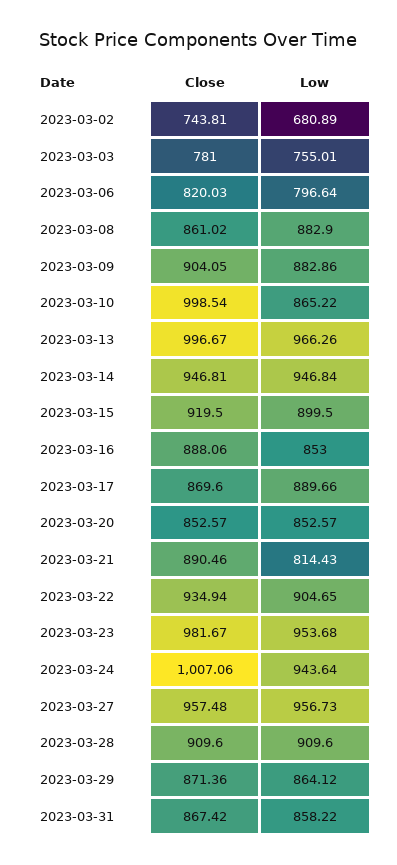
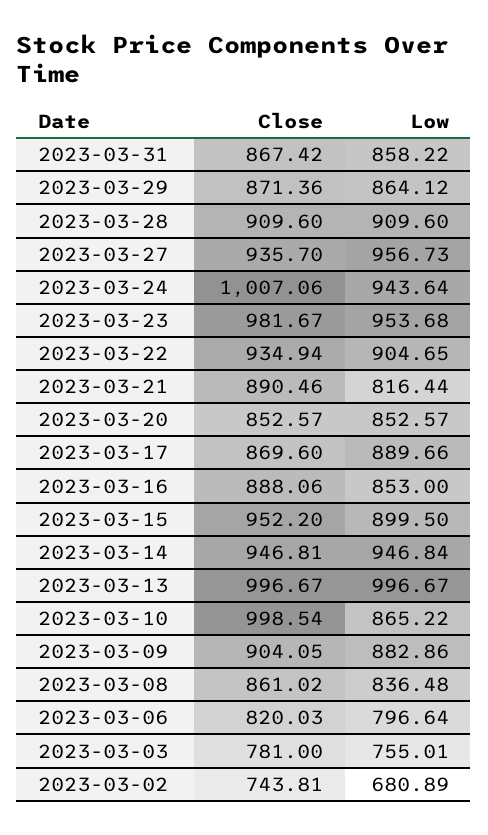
  {
    "Close": {
      "2023-03-02": 743.81,
      "2023-03-03": 781,
      "2023-03-06": 820.03,
      "2023-03-08": 861.02,
      "2023-03-09": 904.05,
      "2023-03-10": 998.54,
      "2023-03-13": 996.67,
      "2023-03-14": 946.81,
-     "2023-03-15": 919.5,
+     "2023-03-15": 952.2,
      "2023-03-16": 888.06,
      "2023-03-17": 869.6,
      "2023-03-20": 852.57,
      "2023-03-21": 890.46,
      "2023-03-22": 934.94,
      "2023-03-23": 981.67,
      "2023-03-24": 1007.06,
-     "2023-03-27": 957.48,
+     "2023-03-27": 935.7,
      "2023-03-28": 909.6,
      "2023-03-29": 871.36,
      "2023-03-31": 867.42
    },
    "Low": {
      "2023-03-02": 680.89,
      "2023-03-03": 755.01,
      "2023-03-06": 796.64,
-     "2023-03-08": 882.9,
+     "2023-03-08": 836.48,
      "2023-03-09": 882.86,
      "2023-03-10": 865.22,
-     "2023-03-13": 966.26,
+     "2023-03-13": 996.67,
      "2023-03-14": 946.84,
      "2023-03-15": 899.5,
      "2023-03-16": 853,
      "2023-03-17": 889.66,
      "2023-03-20": 852.57,
-     "2023-03-21": 814.43,
+     "2023-03-21": 816.44,
      "2023-03-22": 904.65,
      "2023-03-23": 953.68,
      "2023-03-24": 943.64,
      "2023-03-27": 956.73,
      "2023-03-28": 909.6,
      "2023-03-29": 864.12,
      "2023-03-31": 858.22
    }
  }

